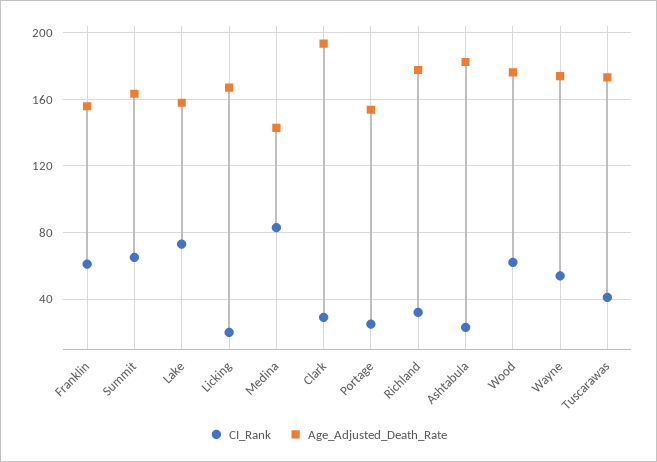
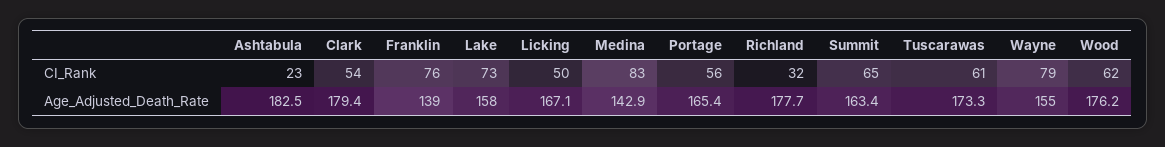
  {
    "CI_Rank": {
-     "Franklin": 60,
+     "Franklin": 76,
      "Summit": 65,
      "Lake": 73,
-     "Licking": 20,
+     "Licking": 50,
      "Medina": 83,
-     "Clark": 30,
+     "Clark": 54,
-     "Portage": 25,
+     "Portage": 56,
      "Richland": 32,
      "Ashtabula": 23,
      "Wood": 62,
-     "Wayne": 55,
+     "Wayne": 79,
-     "Tuscarawas": 40
+     "Tuscarawas": 61
    },
    "Age_Adjusted_Death_Rate": {
-     "Franklin": 155,
+     "Franklin": 139,
      "Summit": 163.4,
      "Lake": 158,
      "Licking": 167.1,
      "Medina": 142.9,
-     "Clark": 195,
+     "Clark": 179.4,
-     "Portage": 155,
+     "Portage": 165.4,
      "Richland": 177.7,
      "Ashtabula": 182.5,
      "Wood": 176.2,
-     "Wayne": 175,
+     "Wayne": 155,
      "Tuscarawas": 173.3
    }
  }

